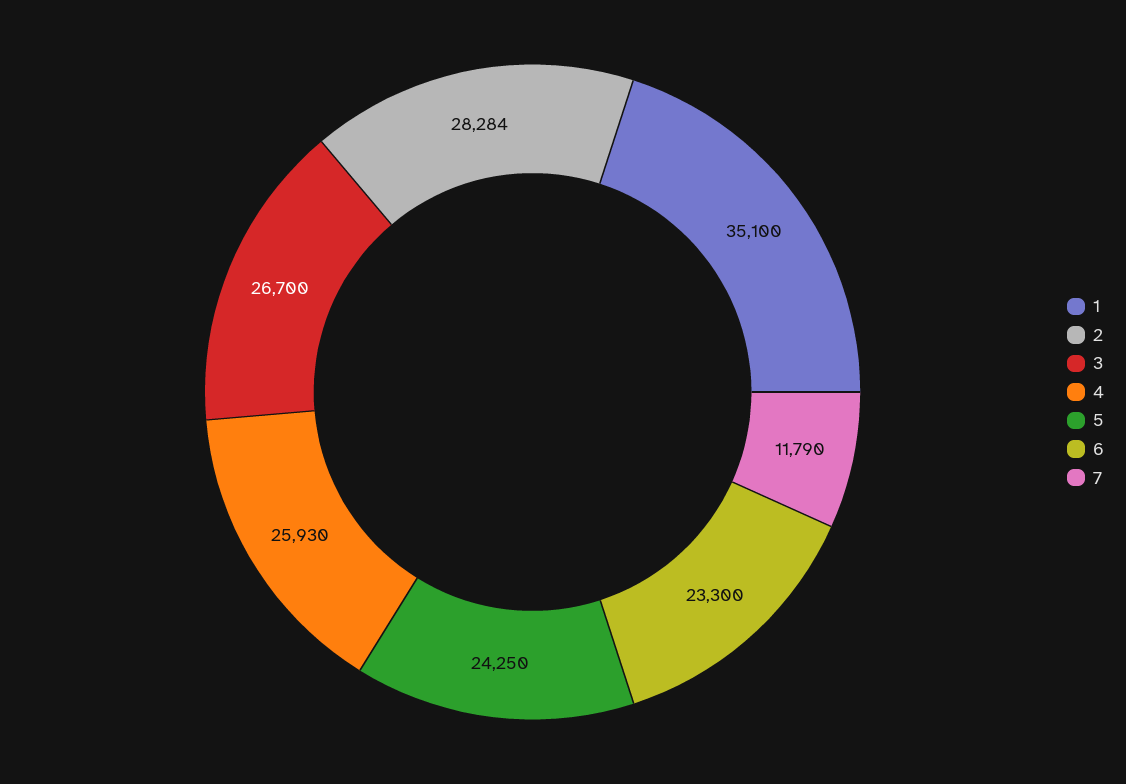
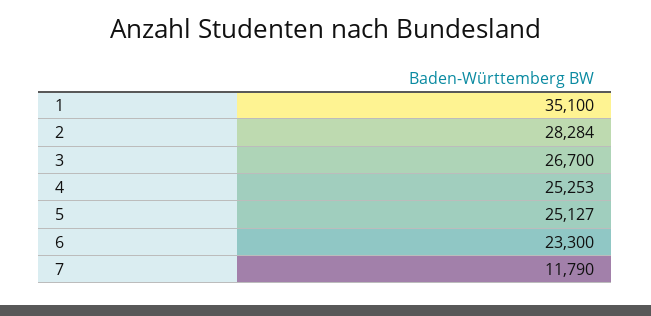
  {
    "1": 35100,
    "2": 28284,
    "3": 26700,
-   "4": 25930,
+   "4": 25253,
-   "5": 24250,
+   "5": 25127,
    "6": 23300,
    "7": 11790
  }

